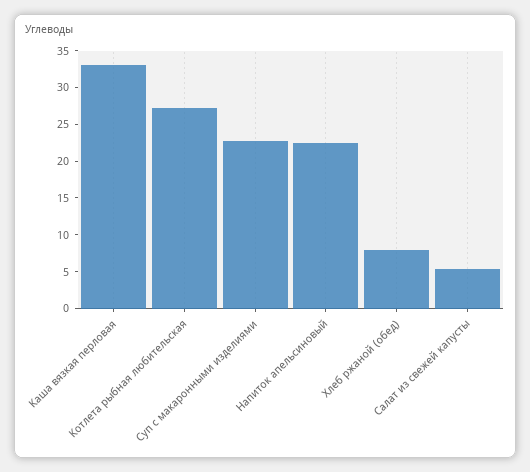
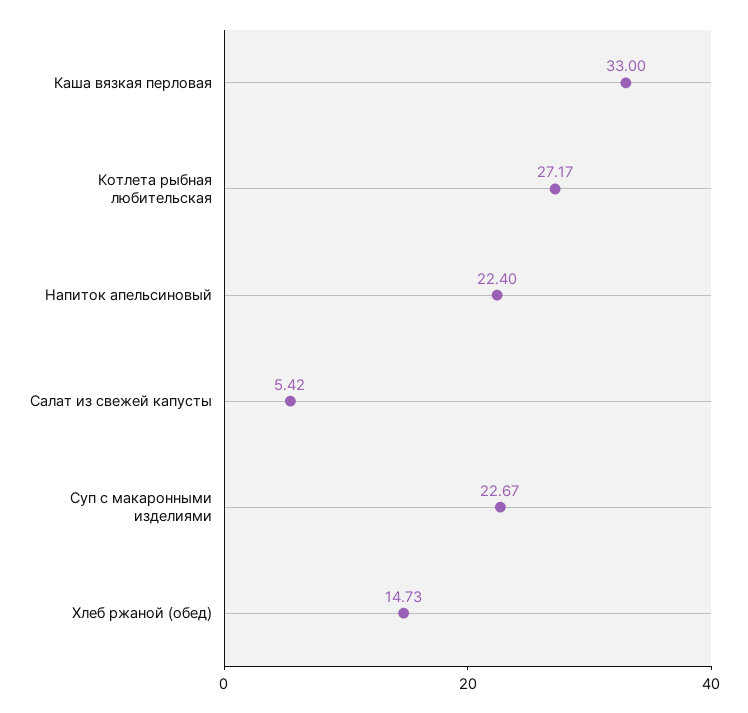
  {
    "Каша вязкая перловая": 33,
    "Котлета рыбная любительская": 27.17,
    "Суп с макаронными изделиями": 22.67,
    "Напиток апельсиновый": 22.4,
-   "Хлеб ржаной (обед)": 7.5,
+   "Хлеб ржаной (обед)": 14.73,
    "Салат из свежей капусты": 5.42
  }

